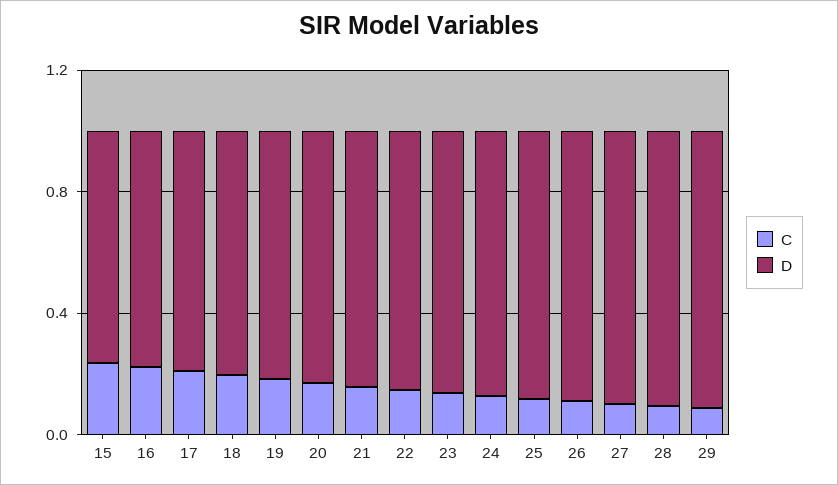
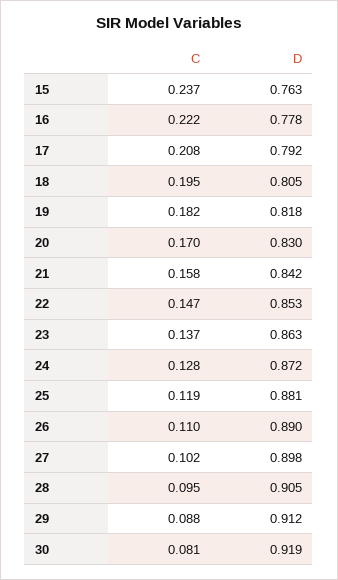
  {
    "C": {
      "15": 0.237,
      "16": 0.222,
      "17": 0.208,
      "18": 0.195,
      "19": 0.182,
      "20": 0.17,
      "21": 0.158,
      "22": 0.147,
      "23": 0.137,
      "24": 0.128,
      "25": 0.119,
      "26": 0.11,
      "27": 0.102,
      "28": 0.095,
-     "29": 0.088
+     "29": 0.088,
+     "30": 0.081
    },
    "D": {
      "15": 0.763,
      "16": 0.778,
      "17": 0.792,
      "18": 0.805,
      "19": 0.818,
      "20": 0.83,
      "21": 0.842,
      "22": 0.853,
      "23": 0.863,
      "24": 0.872,
      "25": 0.881,
      "26": 0.89,
      "27": 0.898,
      "28": 0.905,
-     "29": 0.912
+     "29": 0.912,
+     "30": 0.919
    }
  }

